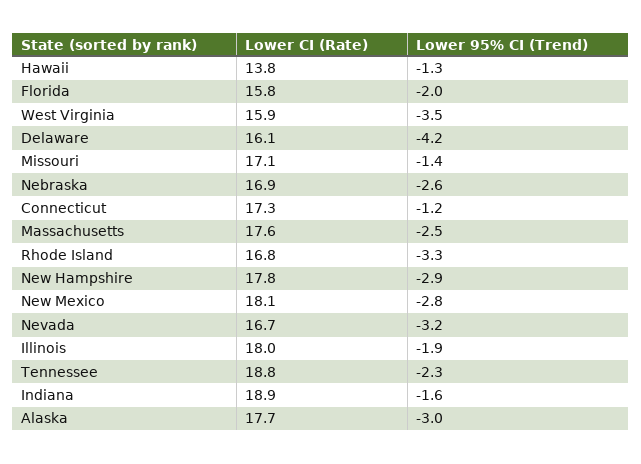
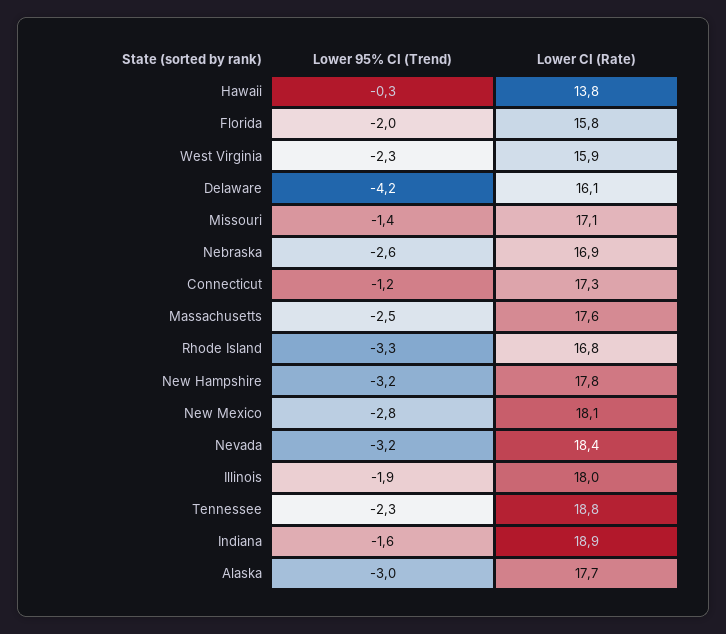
  {
    "Lower CI (Rate)": {
      "Hawaii": 13.8,
      "Florida": 15.8,
      "West Virginia": 15.9,
      "Delaware": 16.1,
      "Missouri": 17.1,
      "Nebraska": 16.9,
      "Connecticut": 17.3,
      "Massachusetts": 17.6,
      "Rhode Island": 16.8,
      "New Hampshire": 17.8,
      "New Mexico": 18.1,
-     "Nevada": 16.7,
+     "Nevada": 18.4,
      "Illinois": 18,
      "Tennessee": 18.8,
      "Indiana": 18.9,
      "Alaska": 17.7
    },
    "Lower 95% CI (Trend)": {
-     "Hawaii": -1.3,
+     "Hawaii": -0.3,
      "Florida": -2,
-     "West Virginia": -3.5,
+     "West Virginia": -2.3,
      "Delaware": -4.2,
      "Missouri": -1.4,
      "Nebraska": -2.6,
      "Connecticut": -1.2,
      "Massachusetts": -2.5,
      "Rhode Island": -3.3,
-     "New Hampshire": -2.9,
+     "New Hampshire": -3.2,
      "New Mexico": -2.8,
      "Nevada": -3.2,
      "Illinois": -1.9,
      "Tennessee": -2.3,
      "Indiana": -1.6,
      "Alaska": -3
    }
  }

